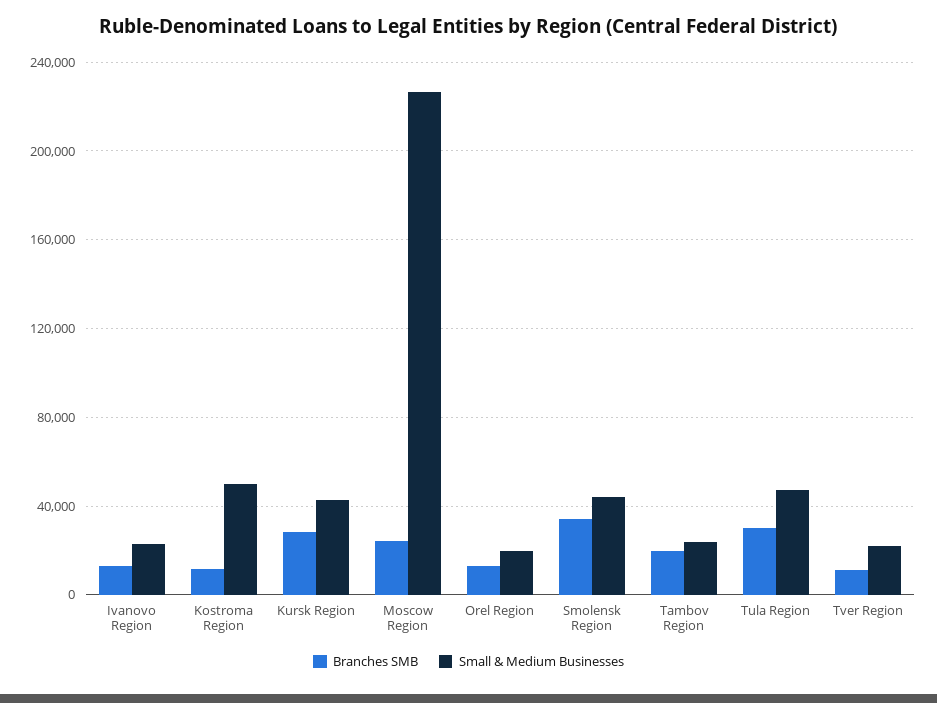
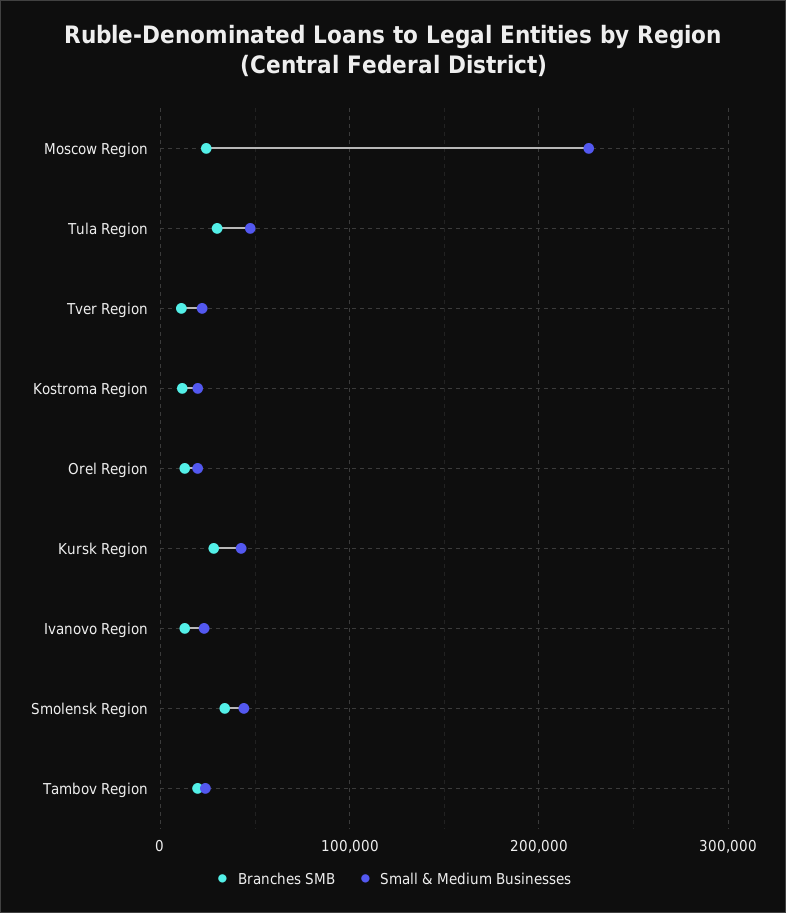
  {
    "Branches SMB": {
      "Ivanovo Region": 15000,
      "Kostroma Region": 10000,
      "Kursk Region": 30000,
      "Moscow Region": 25000,
      "Orel Region": 15000,
      "Smolensk Region": 35000,
      "Tambov Region": 20000,
      "Tula Region": 30000,
      "Tver Region": 10000
    },
    "Small & Medium Businesses": {
      "Ivanovo Region": 25000,
-     "Kostroma Region": 50000,
+     "Kostroma Region": 20000,
      "Kursk Region": 45000,
      "Moscow Region": 225000,
      "Orel Region": 20000,
      "Smolensk Region": 45000,
      "Tambov Region": 25000,
      "Tula Region": 45000,
      "Tver Region": 20000
    }
  }

